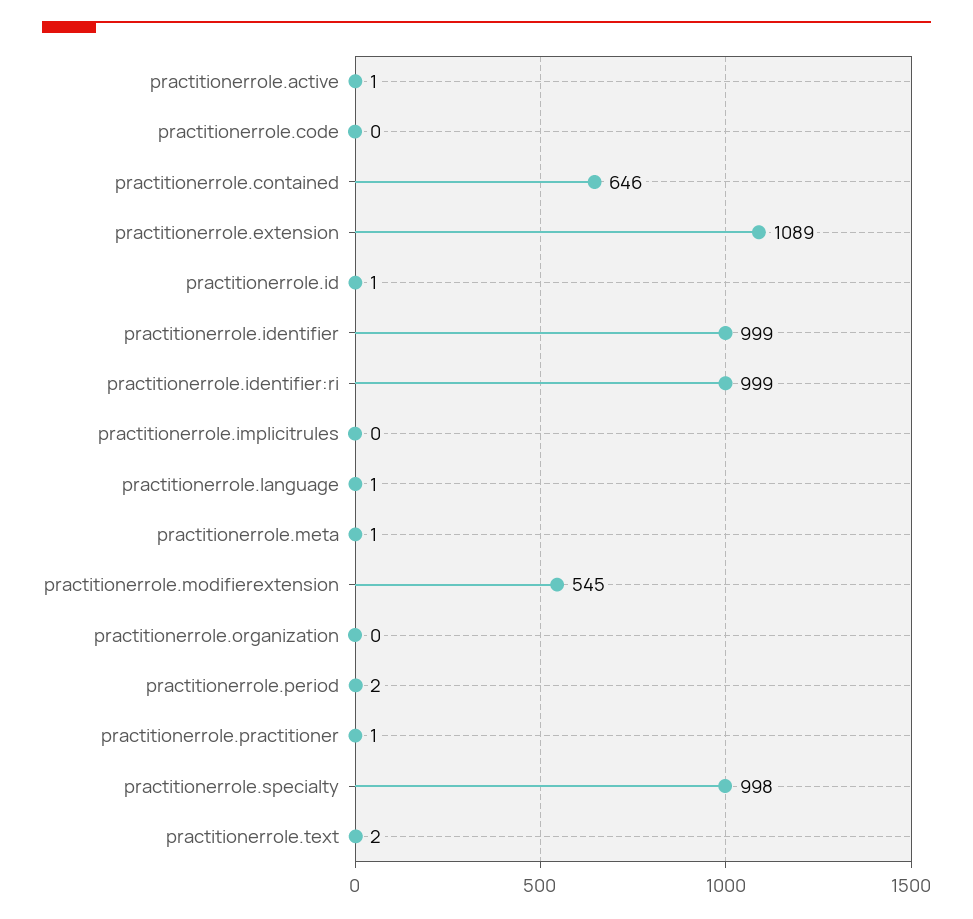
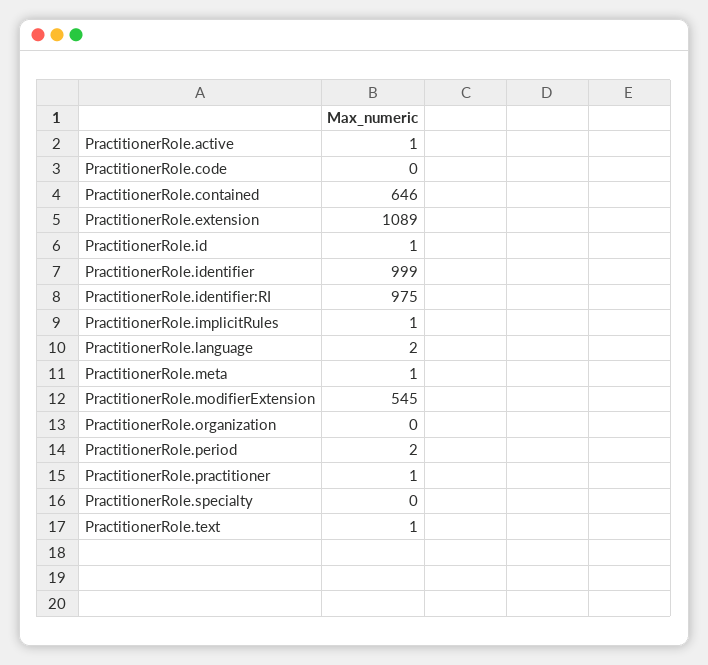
  {
    "practitionerrole.active": 1,
    "practitionerrole.code": 0,
    "practitionerrole.contained": 646,
    "practitionerrole.extension": 1089,
    "practitionerrole.id": 1,
    "practitionerrole.identifier": 999,
-   "practitionerrole.identifier:ri": 999,
+   "practitionerrole.identifier:ri": 975,
-   "practitionerrole.implicitrules": 0,
+   "practitionerrole.implicitrules": 1,
-   "practitionerrole.language": 1,
+   "practitionerrole.language": 2,
    "practitionerrole.meta": 1,
    "practitionerrole.modifierextension": 545,
    "practitionerrole.organization": 0,
    "practitionerrole.period": 2,
    "practitionerrole.practitioner": 1,
-   "practitionerrole.specialty": 998,
+   "practitionerrole.specialty": 0,
-   "practitionerrole.text": 2
+   "practitionerrole.text": 1
  }

